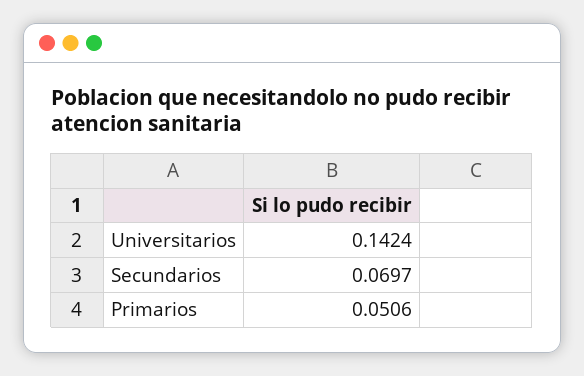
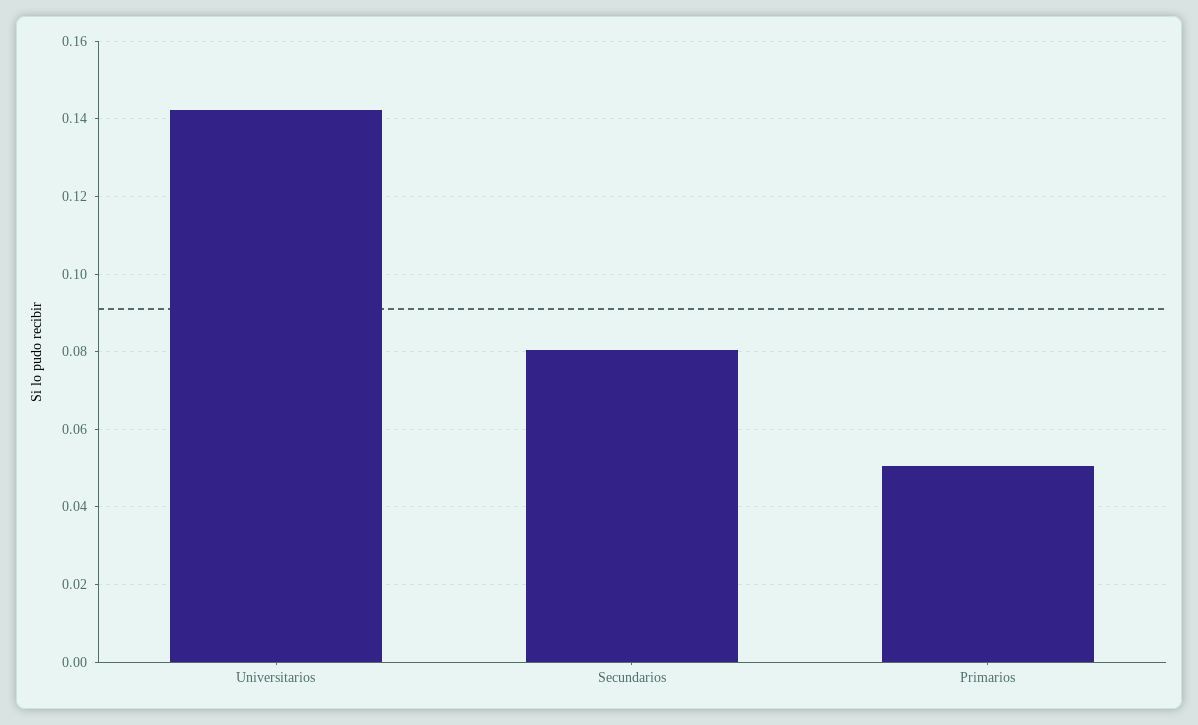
  {
    "Universitarios": 0.1424,
-   "Secundarios": 0.0697,
+   "Secundarios": 0.08,
    "Primarios": 0.0506
  }

